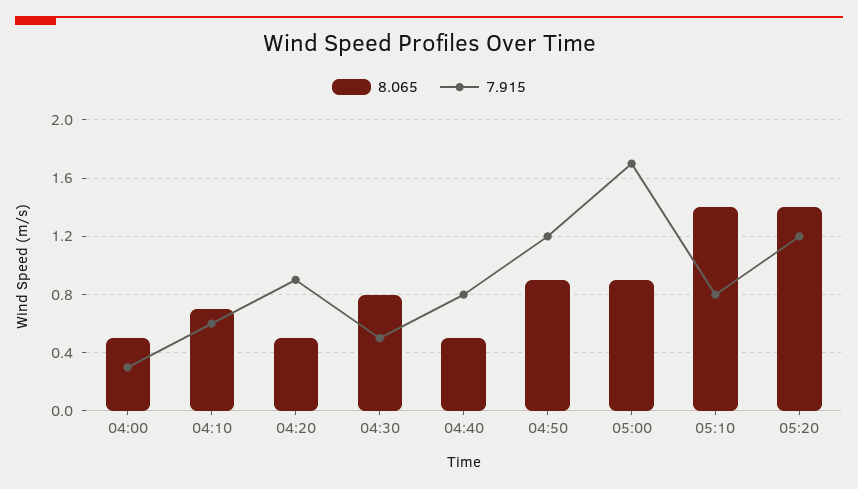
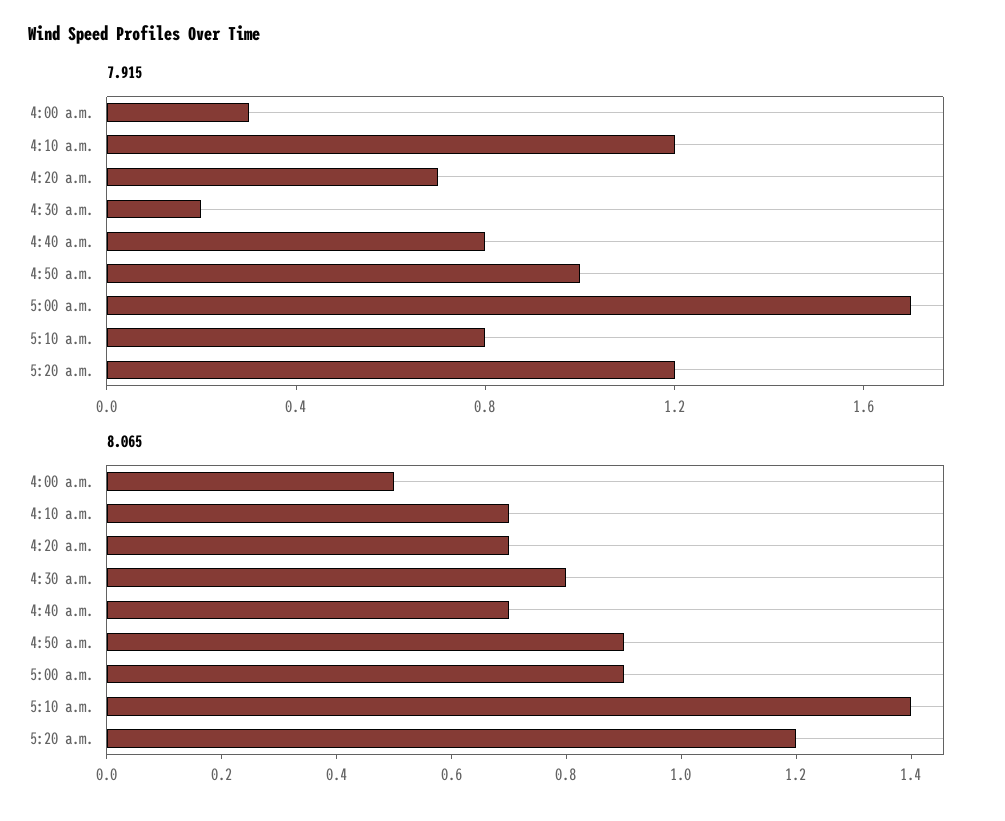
  {
    "8.065": {
      "04:00": 0.5,
      "04:10": 0.7,
-     "04:20": 0.5,
+     "04:20": 0.7,
      "04:30": 0.8,
-     "04:40": 0.5,
+     "04:40": 0.7,
      "04:50": 0.9,
      "05:00": 0.9,
      "05:10": 1.4,
-     "05:20": 1.4
+     "05:20": 1.2
    },
    "7.915": {
      "04:00": 0.3,
-     "04:10": 0.6,
+     "04:10": 1.2,
-     "04:20": 0.9,
+     "04:20": 0.7,
-     "04:30": 0.5,
+     "04:30": 0.2,
      "04:40": 0.8,
-     "04:50": 1.2,
+     "04:50": 1,
      "05:00": 1.7,
      "05:10": 0.8,
      "05:20": 1.2
    }
  }

